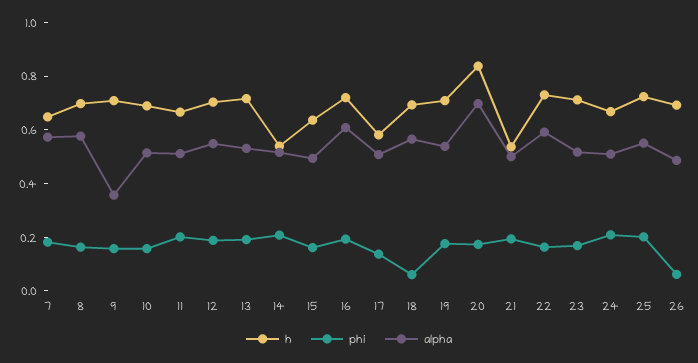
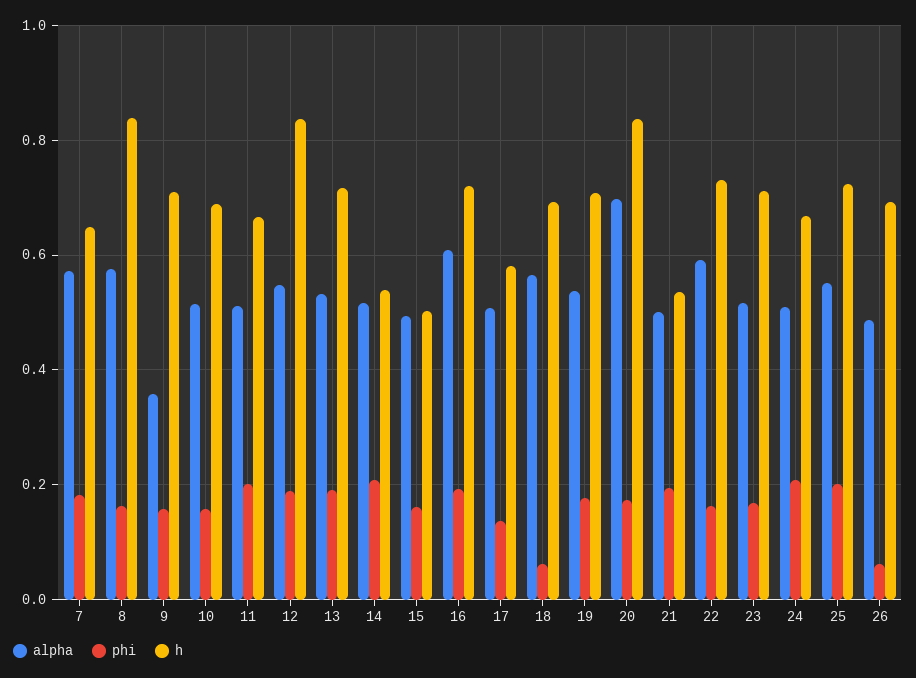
  {
    "h": {
      "7": 0.64,
-     "8": 0.7,
+     "8": 0.84,
      "9": 0.7,
      "10": 0.68,
      "11": 0.66,
-     "12": 0.7,
+     "12": 0.84,
      "13": 0.72,
      "14": 0.54,
-     "15": 0.65,
+     "15": 0.5,
      "16": 0.72,
      "17": 0.58,
      "18": 0.7,
      "19": 0.7,
      "20": 0.84,
      "21": 0.54,
      "22": 0.74,
      "23": 0.72,
      "24": 0.66,
      "25": 0.72,
      "26": 0.7
    },
    "phi": {
      "7": 0.18,
      "8": 0.16,
      "9": 0.16,
      "10": 0.16,
      "11": 0.2,
      "12": 0.18,
      "13": 0.2,
      "14": 0.2,
      "15": 0.16,
      "16": 0.2,
      "17": 0.14,
      "18": 0.06,
      "19": 0.18,
      "20": 0.18,
      "21": 0.2,
      "22": 0.16,
      "23": 0.16,
      "24": 0.2,
      "25": 0.2,
      "26": 0.06
    },
    "alpha": {
      "7": 0.58,
      "8": 0.58,
      "9": 0.36,
      "10": 0.52,
      "11": 0.52,
      "12": 0.54,
      "13": 0.54,
      "14": 0.52,
      "15": 0.5,
      "16": 0.6,
      "17": 0.5,
      "18": 0.56,
      "19": 0.54,
      "20": 0.7,
      "21": 0.5,
      "22": 0.6,
      "23": 0.52,
      "24": 0.5,
      "25": 0.56,
      "26": 0.48
    }
  }

